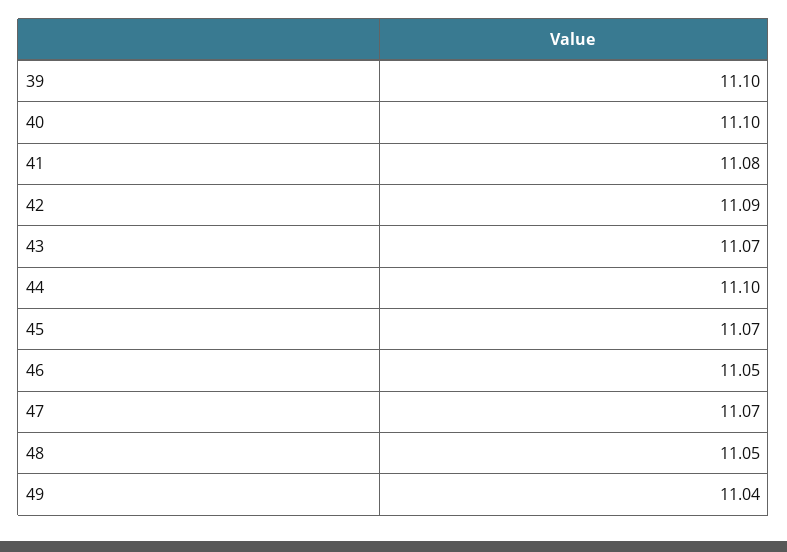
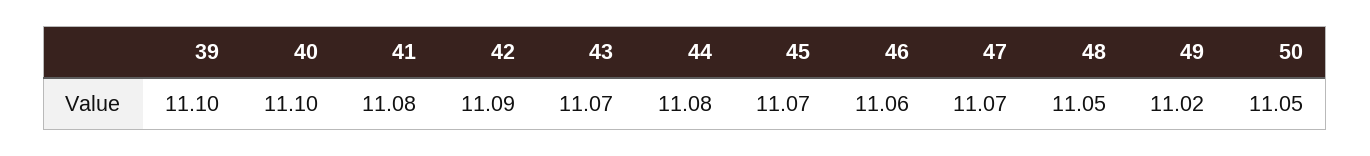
  {
    "39": 11.1,
    "40": 11.1,
    "41": 11.08,
    "42": 11.09,
    "43": 11.07,
-   "44": 11.1,
+   "44": 11.08,
    "45": 11.07,
-   "46": 11.05,
+   "46": 11.06,
    "47": 11.07,
    "48": 11.05,
-   "49": 11.04
+   "49": 11.02,
+   "50": 11.05
  }

